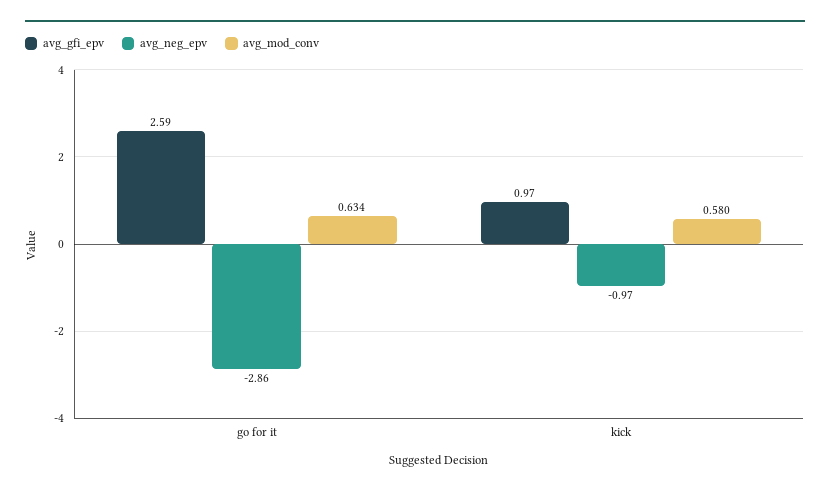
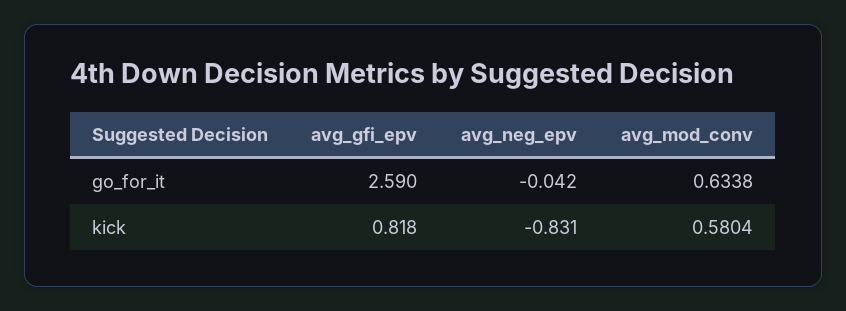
  {
    "avg_gfi_epv": {
      "go for it": 2.59,
-     "kick": 0.97
+     "kick": 0.818
    },
    "avg_neg_epv": {
-     "go for it": -2.86,
+     "go for it": -0.042,
-     "kick": -0.97
+     "kick": -0.831
    },
    "avg_mod_conv": {
      "go for it": 0.6338,
      "kick": 0.5804
    }
  }

